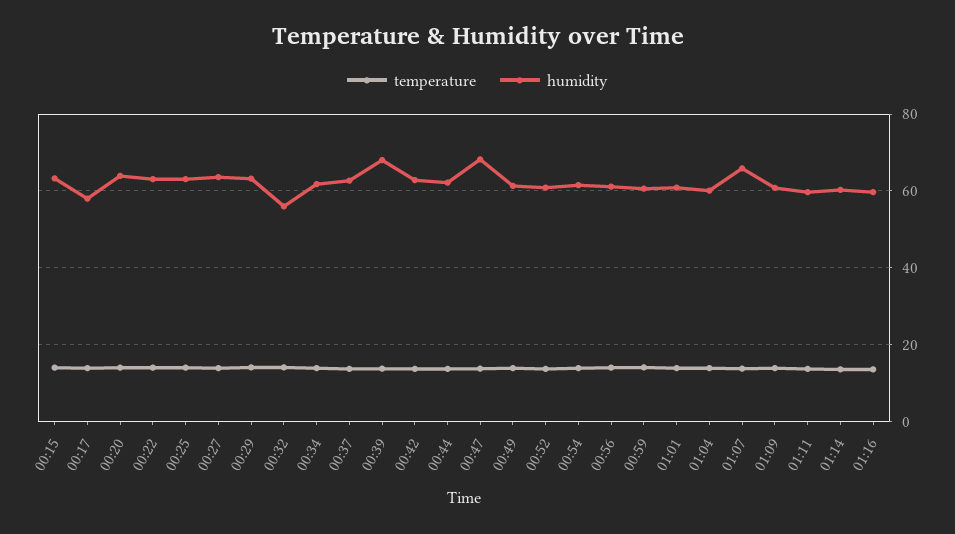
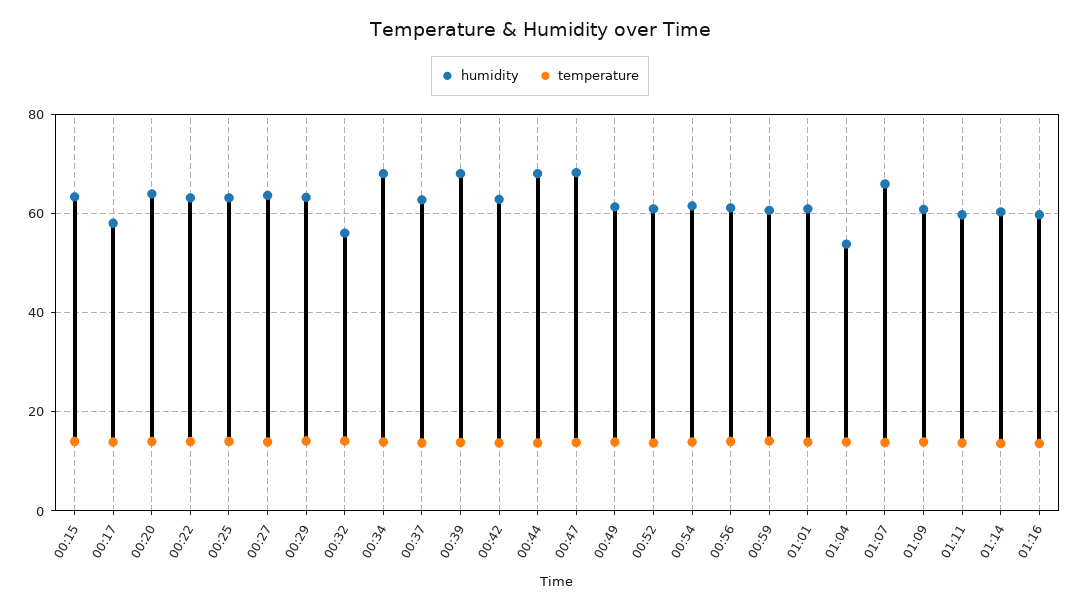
  {
    "temperature": {
      "00:15": 14,
      "00:17": 14,
      "00:20": 14,
      "00:22": 14,
      "00:25": 14,
      "00:27": 14,
      "00:29": 14,
      "00:32": 14,
      "00:34": 14,
      "00:37": 14,
      "00:39": 14,
      "00:42": 14,
      "00:44": 14,
      "00:47": 14,
      "00:49": 14,
      "00:52": 14,
      "00:54": 14,
      "00:56": 14,
      "00:59": 14,
      "01:01": 14,
      "01:04": 14,
      "01:07": 14,
      "01:09": 14,
      "01:11": 14,
      "01:14": 14,
      "01:16": 14
    },
    "humidity": {
      "00:15": 64,
      "00:17": 58,
      "00:20": 64,
      "00:22": 64,
      "00:25": 64,
      "00:27": 64,
      "00:29": 64,
      "00:32": 56,
-     "00:34": 62,
+     "00:34": 68,
      "00:37": 62,
      "00:39": 68,
      "00:42": 62,
-     "00:44": 62,
+     "00:44": 68,
      "00:47": 68,
      "00:49": 62,
      "00:52": 60,
      "00:54": 62,
      "00:56": 62,
      "00:59": 60,
      "01:01": 60,
-     "01:04": 60,
+     "01:04": 54,
      "01:07": 66,
      "01:09": 60,
      "01:11": 60,
      "01:14": 60,
      "01:16": 60
    }
  }

